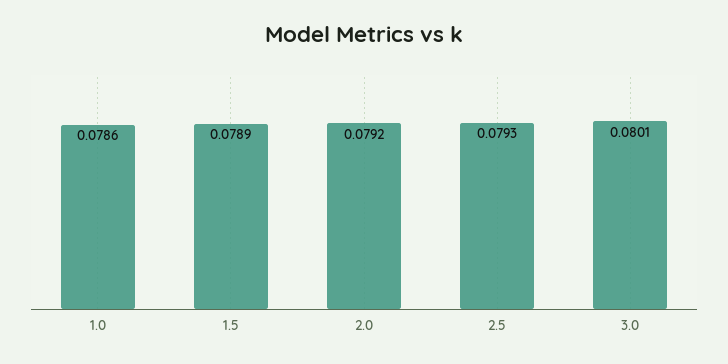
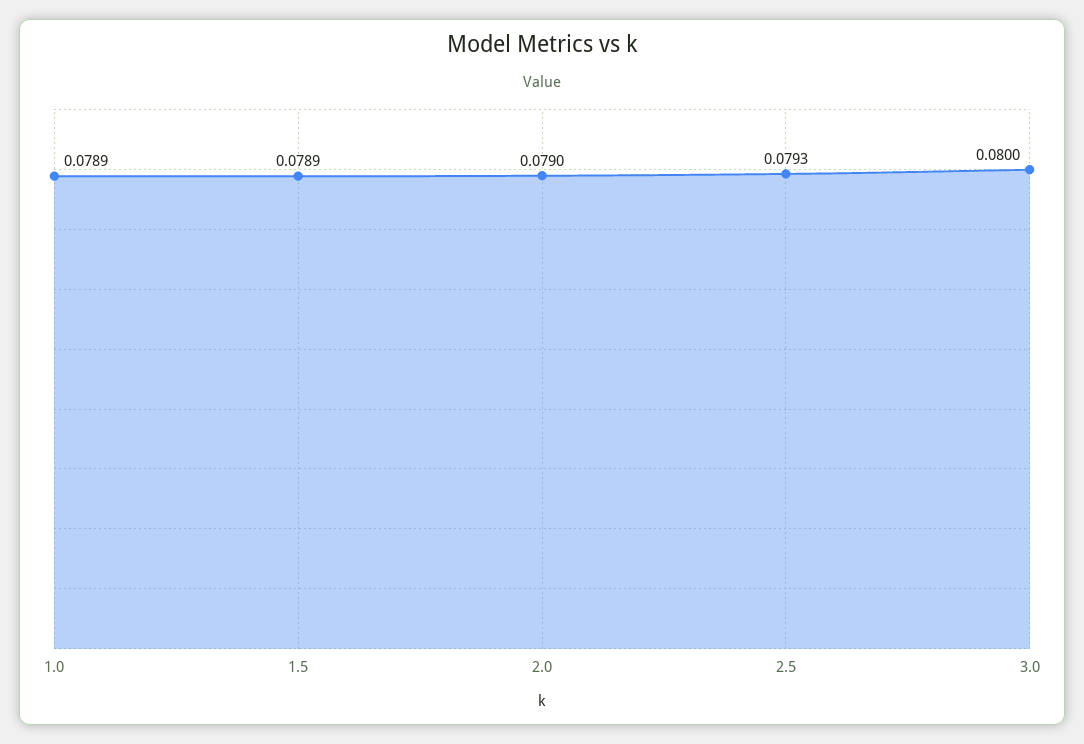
  {
-   "1.0": 0.0786,
+   "1.0": 0.0789,
    "1.5": 0.0789,
-   "2.0": 0.0792,
+   "2.0": 0.079,
    "2.5": 0.0793,
-   "3.0": 0.0801
+   "3.0": 0.08
  }

